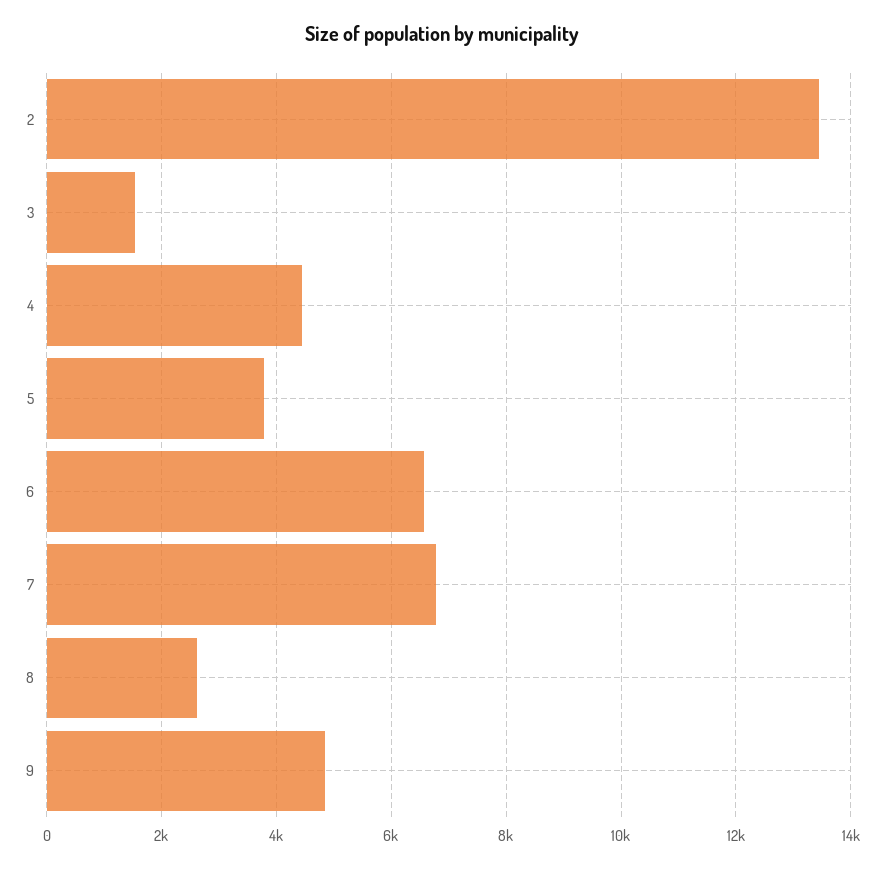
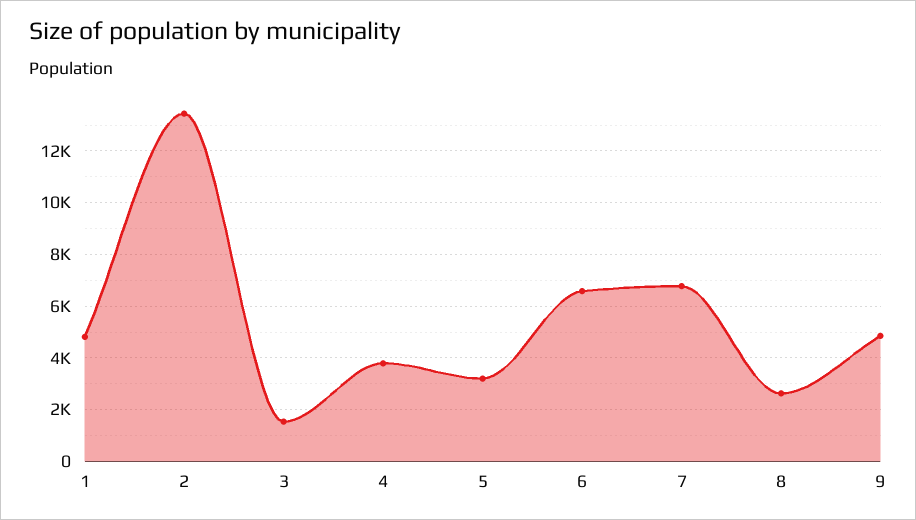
  {
    "2": 13400,
    "3": 1600,
-   "4": 4400,
+   "4": 3750,
-   "5": 3800,
+   "5": 3250,
    "6": 6600,
    "7": 6800,
    "8": 2600,
-   "9": 4800
+   "9": 4800,
+   "1": 4750
  }

